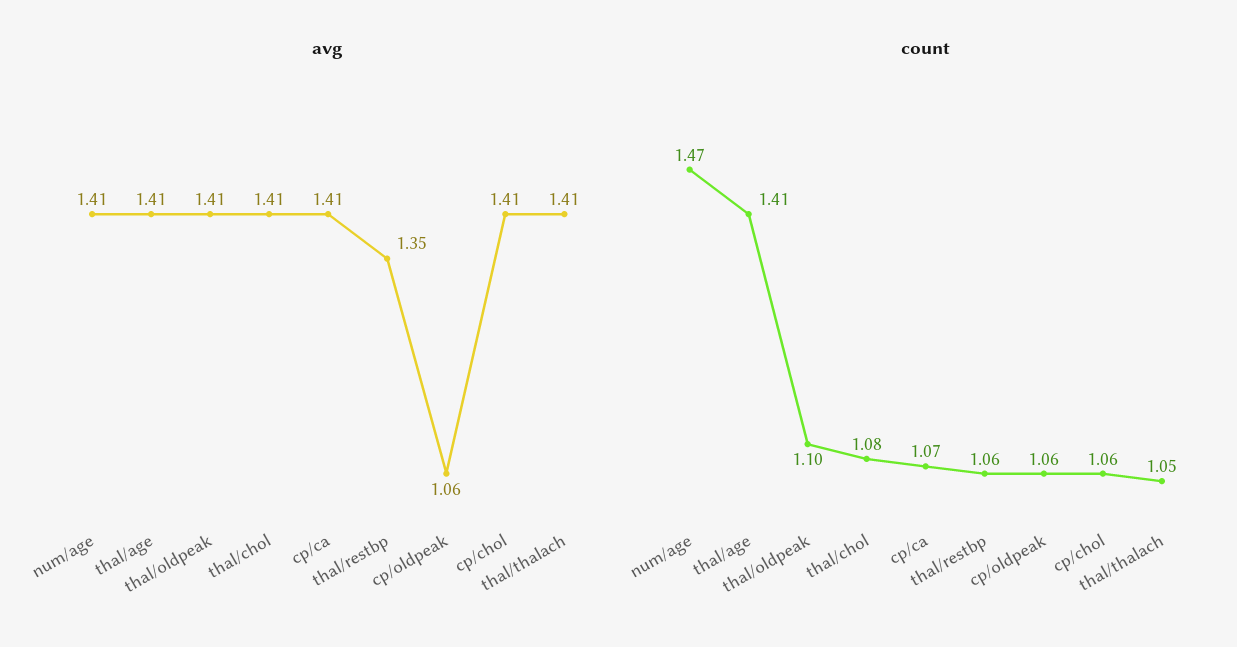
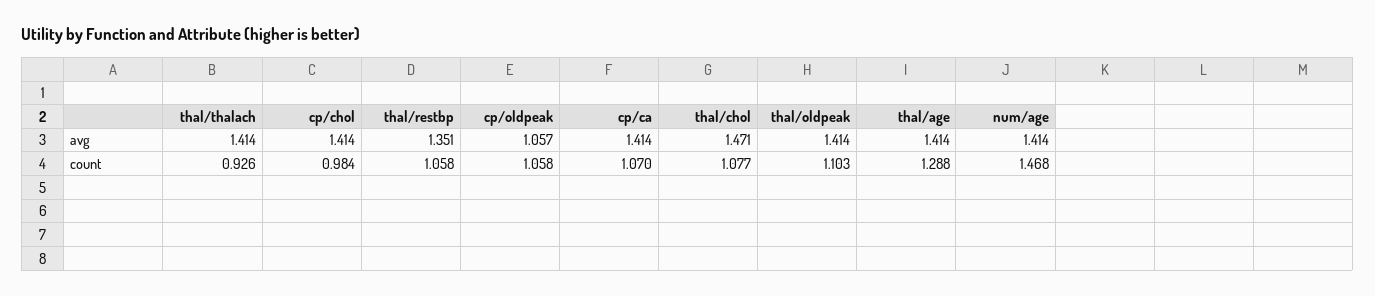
  {
    "avg": {
      "num/age": 1.414,
      "thal/age": 1.414,
      "thal/oldpeak": 1.414,
-     "thal/chol": 1.41,
+     "thal/chol": 1.471,
      "cp/ca": 1.414,
      "thal/restbp": 1.351,
      "cp/oldpeak": 1.057,
      "cp/chol": 1.414,
      "thal/thalach": 1.414
    },
    "count": {
      "num/age": 1.468,
-     "thal/age": 1.41,
+     "thal/age": 1.288,
      "thal/oldpeak": 1.103,
      "thal/chol": 1.077,
      "cp/ca": 1.07,
      "thal/restbp": 1.058,
      "cp/oldpeak": 1.058,
-     "cp/chol": 1.06,
+     "cp/chol": 0.984,
-     "thal/thalach": 1.05
+     "thal/thalach": 0.926
    }
  }

